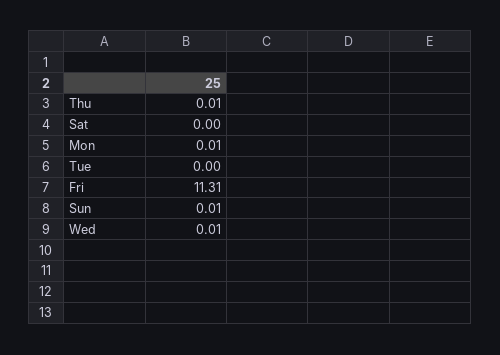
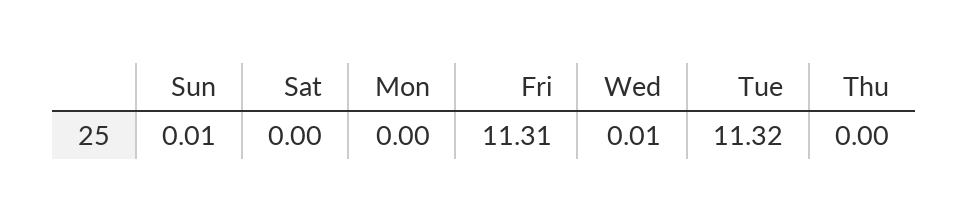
  {
-   "Thu": 0.01,
+   "Thu": 0,
    "Sat": 0,
-   "Mon": 0.01,
+   "Mon": 0,
-   "Tue": 0,
+   "Tue": 11.32,
    "Fri": 11.31,
    "Sun": 0.01,
    "Wed": 0.01
  }

